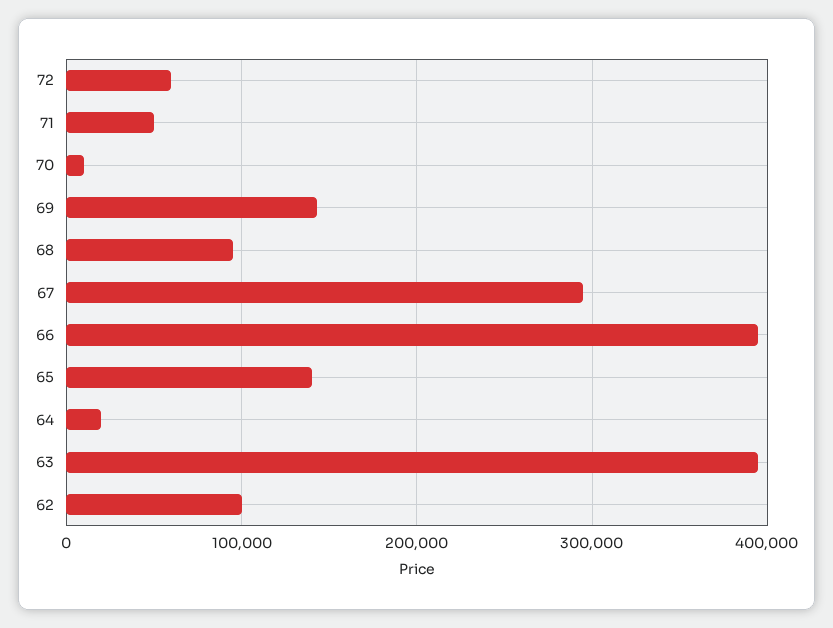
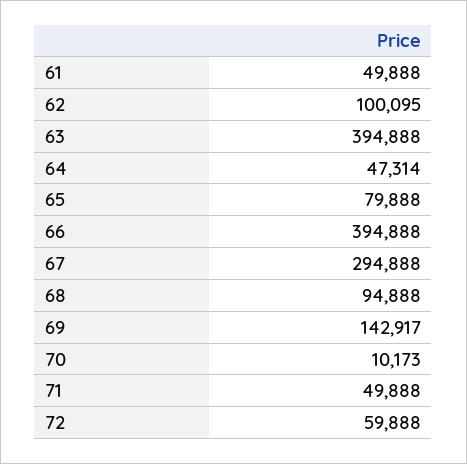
  {
    "72": 59888,
    "71": 49888,
    "70": 10173,
    "69": 142917,
    "68": 94888,
    "67": 294888,
    "66": 394888,
-   "65": 140000,
+   "65": 79888,
-   "64": 20000,
+   "64": 47314,
    "63": 394888,
-   "62": 100095
+   "62": 100095,
+   "61": 49888
  }

